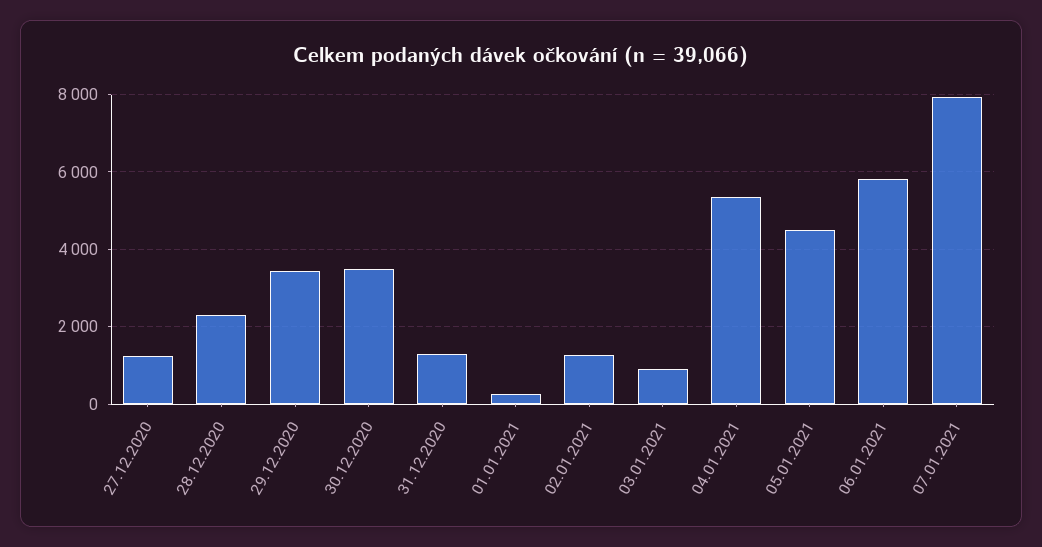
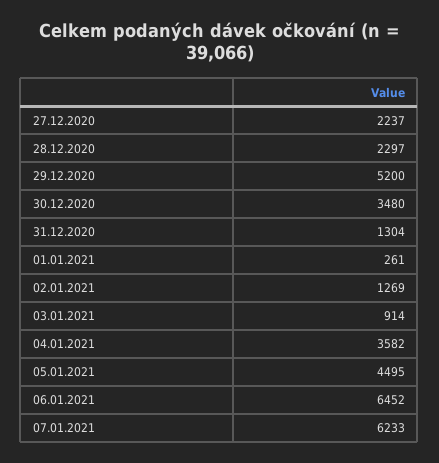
  {
-   "27.12.2020": 1200,
+   "27.12.2020": 2237,
    "28.12.2020": 2297,
-   "29.12.2020": 3400,
+   "29.12.2020": 5200,
    "30.12.2020": 3480,
    "31.12.2020": 1304,
    "01.01.2021": 261,
    "02.01.2021": 1269,
    "03.01.2021": 914,
-   "04.01.2021": 5400,
+   "04.01.2021": 3582,
    "05.01.2021": 4495,
-   "06.01.2021": 5800,
+   "06.01.2021": 6452,
-   "07.01.2021": 8000
+   "07.01.2021": 6233
  }

